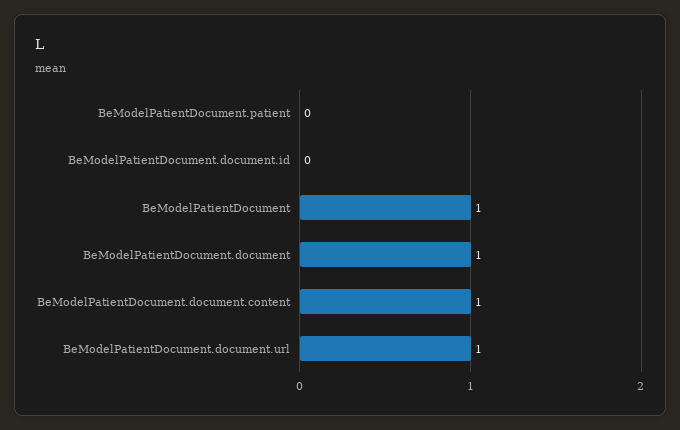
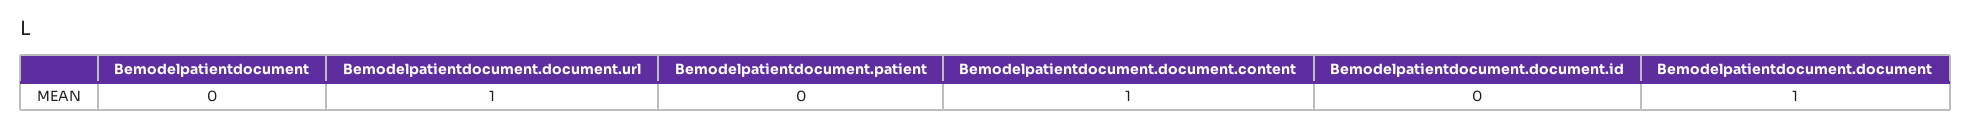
  {
    "BeModelPatientDocument.patient": 0,
    "BeModelPatientDocument.document.id": 0,
-   "BeModelPatientDocument": 1,
+   "BeModelPatientDocument": 0,
    "BeModelPatientDocument.document": 1,
    "BeModelPatientDocument.document.content": 1,
    "BeModelPatientDocument.document.url": 1
  }

